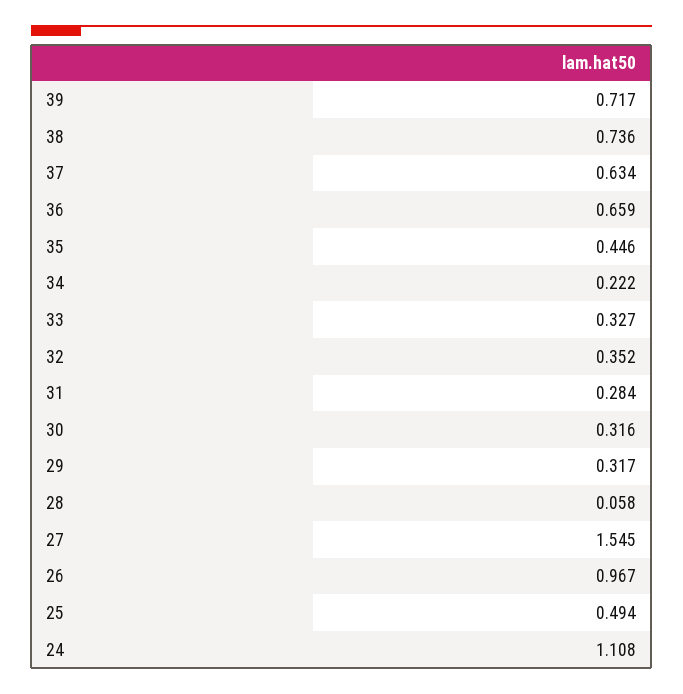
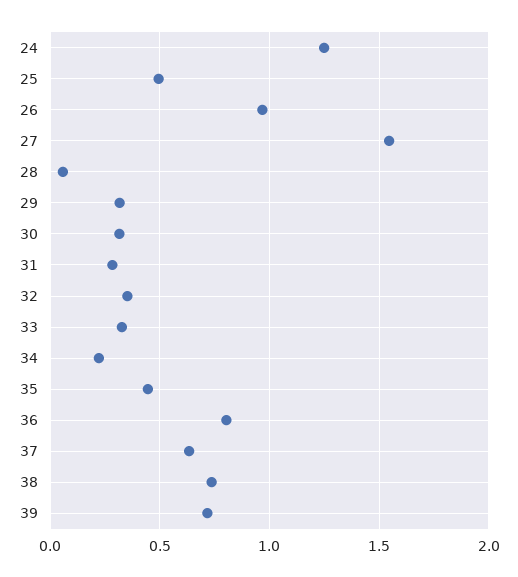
  {
    "39": 0.717,
    "38": 0.736,
    "37": 0.634,
-   "36": 0.659,
+   "36": 0.8,
    "35": 0.446,
    "34": 0.222,
    "33": 0.327,
    "32": 0.352,
    "31": 0.284,
    "30": 0.316,
    "29": 0.317,
    "28": 0.058,
    "27": 1.545,
    "26": 0.967,
    "25": 0.494,
-   "24": 1.108
+   "24": 1.25
  }

